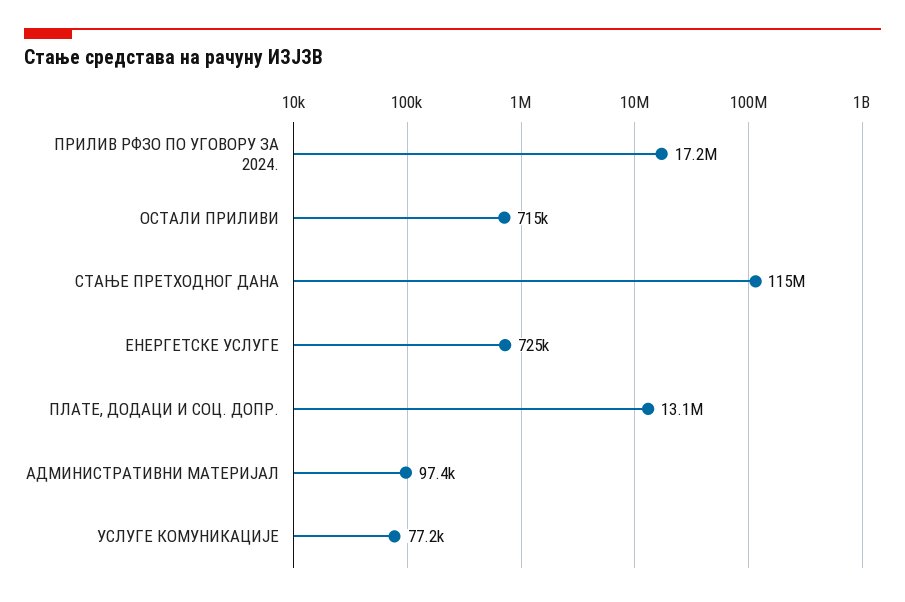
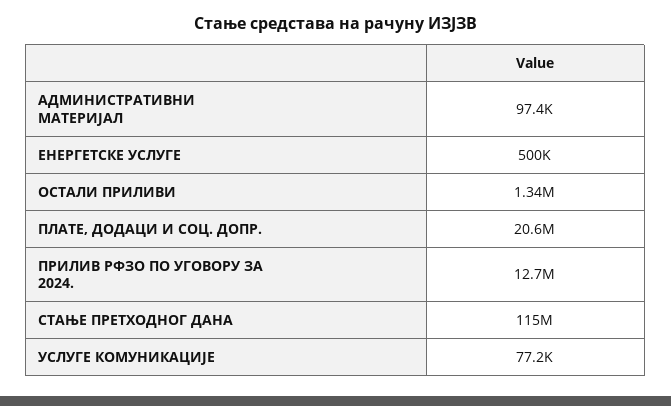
  {
-   "ПРИЛИВ РФЗО ПО УГОВОРУ ЗА 2024.": 17200000,
+   "ПРИЛИВ РФЗО ПО УГОВОРУ ЗА 2024.": 12700000,
-   "ОСТАЛИ ПРИЛИВИ": 715000,
+   "ОСТАЛИ ПРИЛИВИ": 1340000,
    "СТАЊЕ ПРЕТХОДНОГ ДАНА": 115000000,
-   "ЕНЕРГЕТСКЕ УСЛУГЕ": 725000,
+   "ЕНЕРГЕТСКЕ УСЛУГЕ": 500000,
-   "ПЛАТЕ, ДОДАЦИ И СОЦ. ДОПР.": 13100000,
+   "ПЛАТЕ, ДОДАЦИ И СОЦ. ДОПР.": 20600000,
    "АДМИНИСТРАТИВНИ МАТЕРИЈАЛ": 97400,
    "УСЛУГЕ КОМУНИКАЦИЈЕ": 77200
  }

